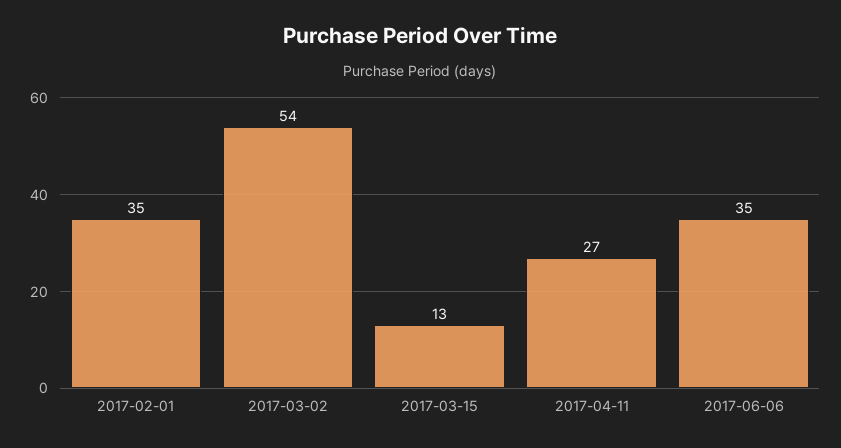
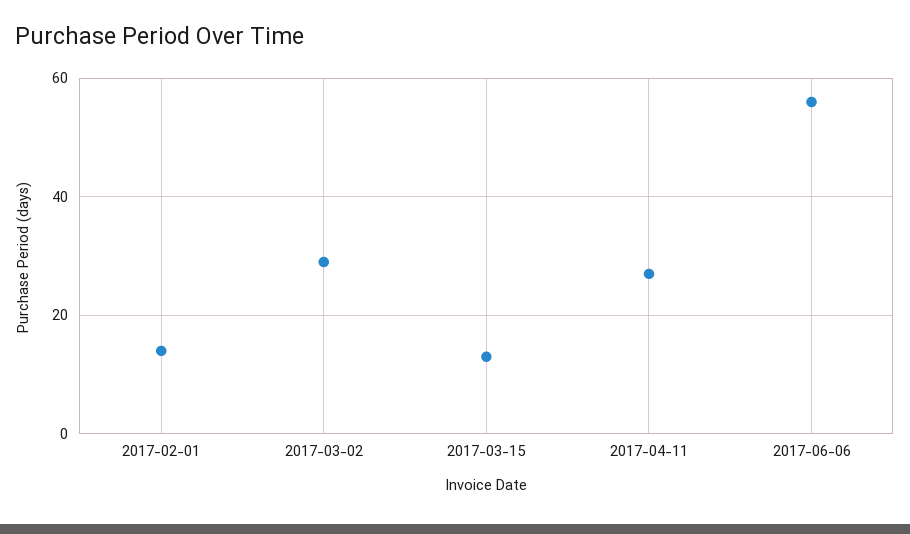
  {
-   "2017-02-01": 35,
+   "2017-02-01": 15,
-   "2017-03-02": 54,
+   "2017-03-02": 30,
    "2017-03-15": 13,
    "2017-04-11": 27,
-   "2017-06-06": 35
+   "2017-06-06": 55
  }

